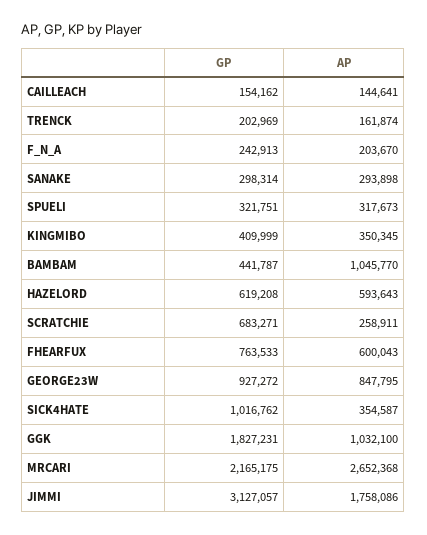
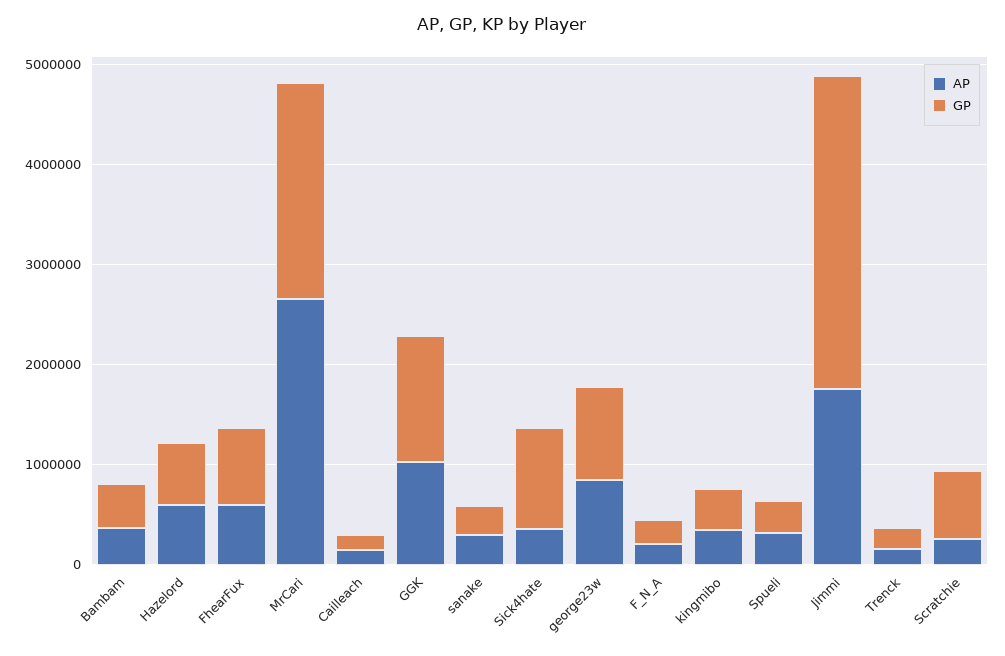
  {
    "GP": {
      "CAILLEACH": 154162,
      "TRENCK": 202969,
      "F_N_A": 242913,
      "SANAKE": 298314,
      "SPUELI": 321751,
      "KINGMIBO": 409999,
      "BAMBAM": 441787,
      "HAZELORD": 619208,
      "SCRATCHIE": 683271,
      "FHEARFUX": 763533,
      "GEORGE23W": 927272,
      "SICK4HATE": 1016762,
-     "GGK": 1827231,
+     "GGK": 1200000,
      "MRCARI": 2165175,
      "JIMMI": 3127057
    },
    "AP": {
      "CAILLEACH": 144641,
      "TRENCK": 161874,
      "F_N_A": 203670,
      "SANAKE": 293898,
      "SPUELI": 317673,
      "KINGMIBO": 350345,
-     "BAMBAM": 1045770,
+     "BAMBAM": 400000,
      "HAZELORD": 593643,
      "SCRATCHIE": 258911,
      "FHEARFUX": 600043,
      "GEORGE23W": 847795,
      "SICK4HATE": 354587,
      "GGK": 1032100,
      "MRCARI": 2652368,
      "JIMMI": 1758086
    }
  }

